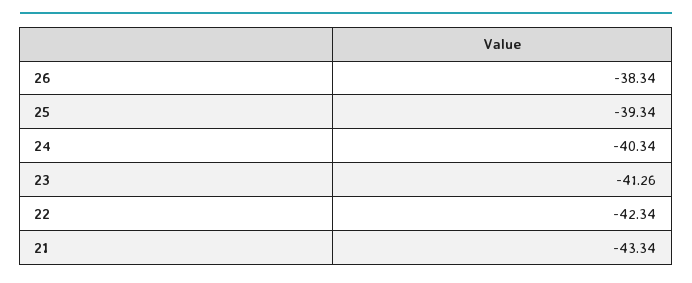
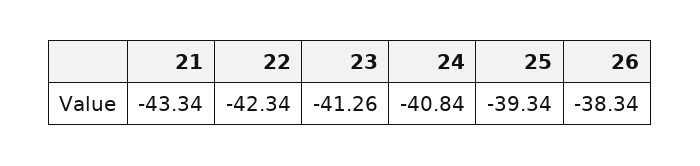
  {
    "26": -38.34,
    "25": -39.34,
-   "24": -40.34,
+   "24": -40.84,
    "23": -41.26,
    "22": -42.34,
    "21": -43.34
  }

